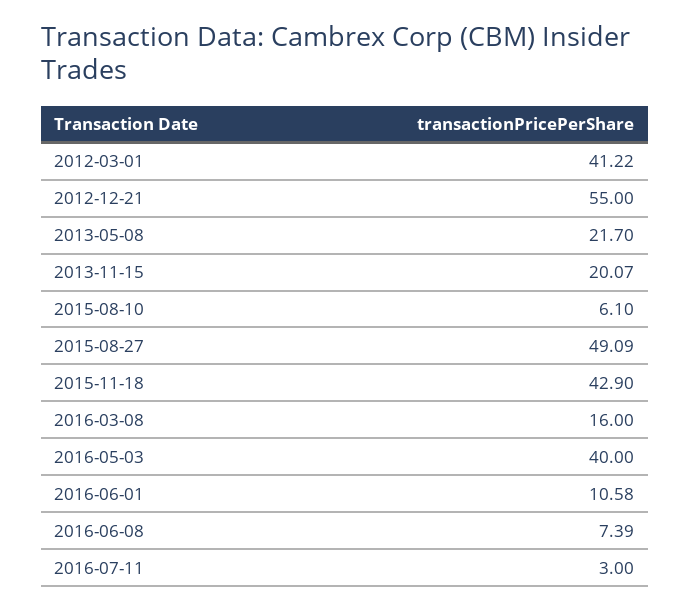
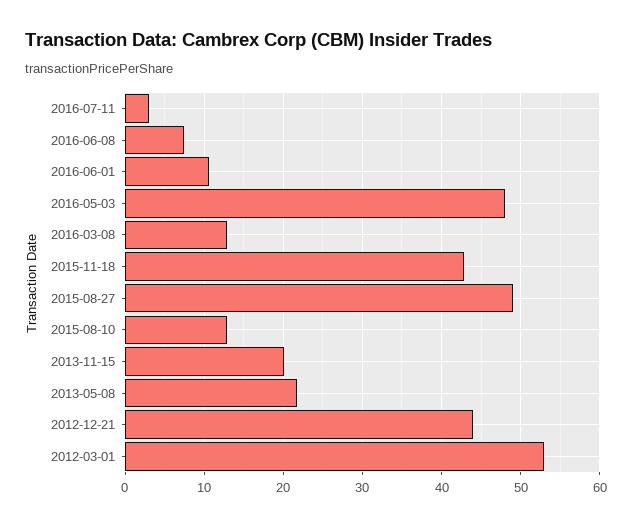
  {
-   "2012-03-01": 41.22,
+   "2012-03-01": 53,
-   "2012-12-21": 55,
+   "2012-12-21": 44,
    "2013-05-08": 21.7,
    "2013-11-15": 20.07,
-   "2015-08-10": 6.1,
+   "2015-08-10": 13,
    "2015-08-27": 49.09,
    "2015-11-18": 42.9,
-   "2016-03-08": 16,
+   "2016-03-08": 13,
-   "2016-05-03": 40,
+   "2016-05-03": 48,
    "2016-06-01": 10.58,
    "2016-06-08": 7.39,
    "2016-07-11": 3
  }

